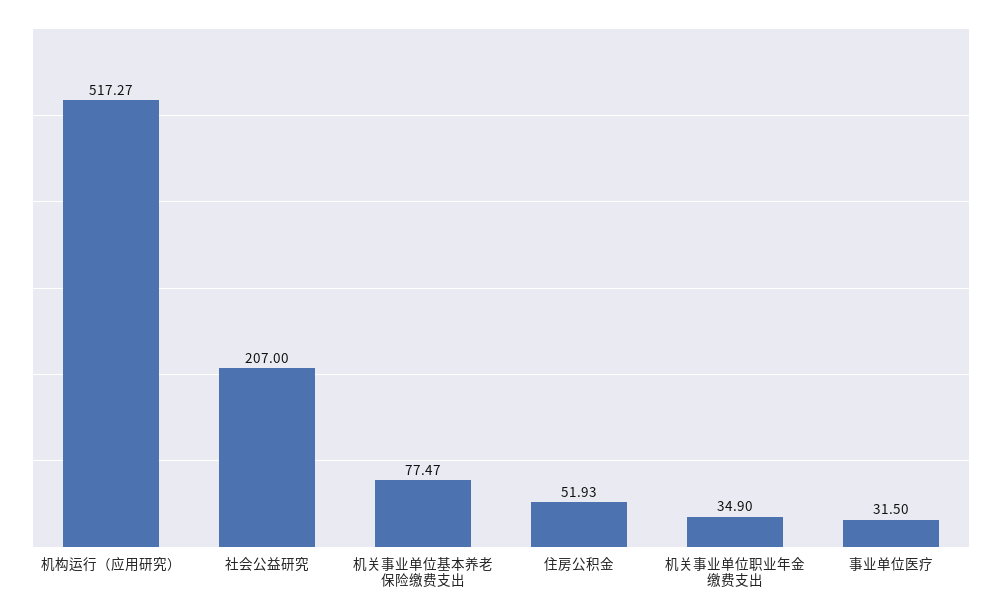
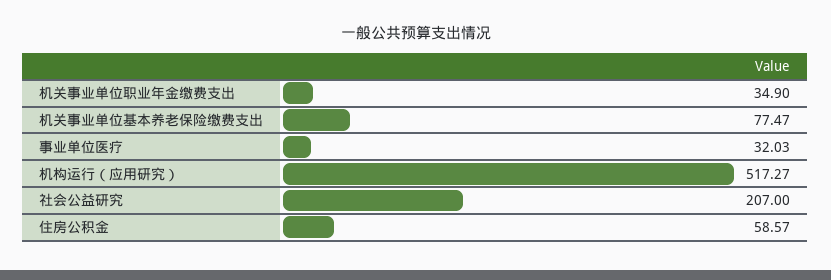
  {
    "机构运行（应用研究）": 517.27,
    "社会公益研究": 207,
    "机关事业单位基本养老保险缴费支出": 77.47,
-   "住房公积金": 51.93,
+   "住房公积金": 58.57,
    "机关事业单位职业年金缴费支出": 34.9,
-   "事业单位医疗": 31.5
+   "事业单位医疗": 32.03
  }

